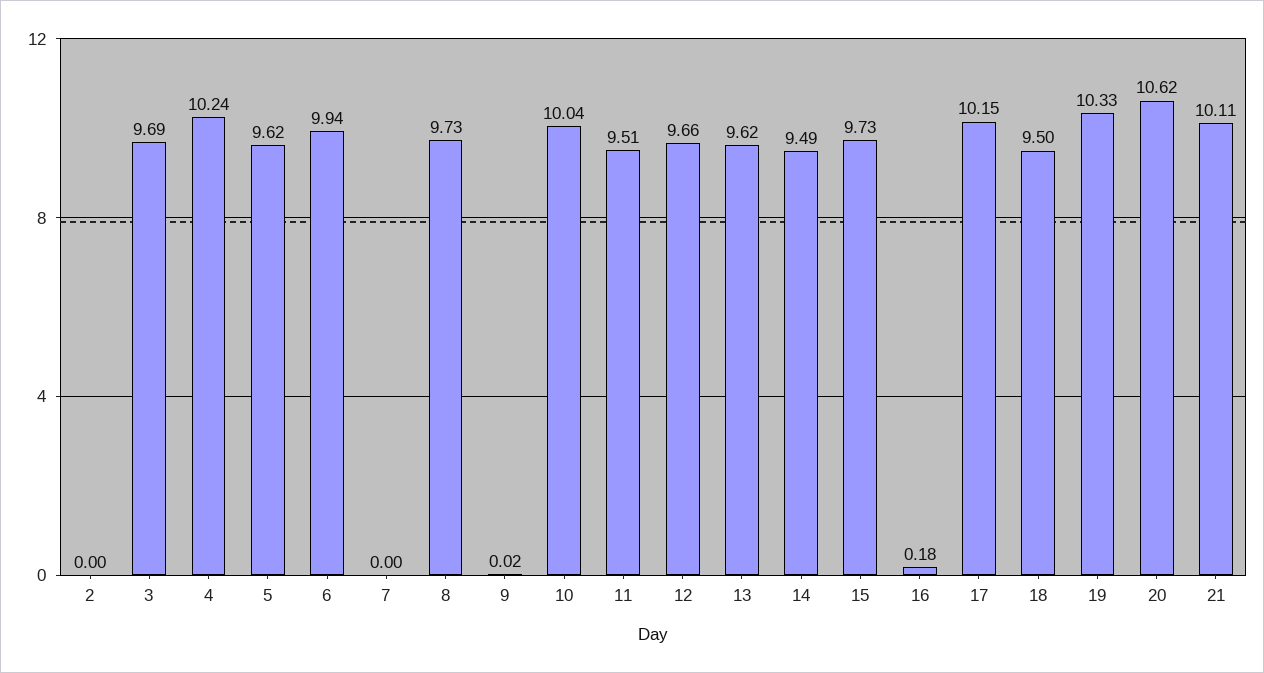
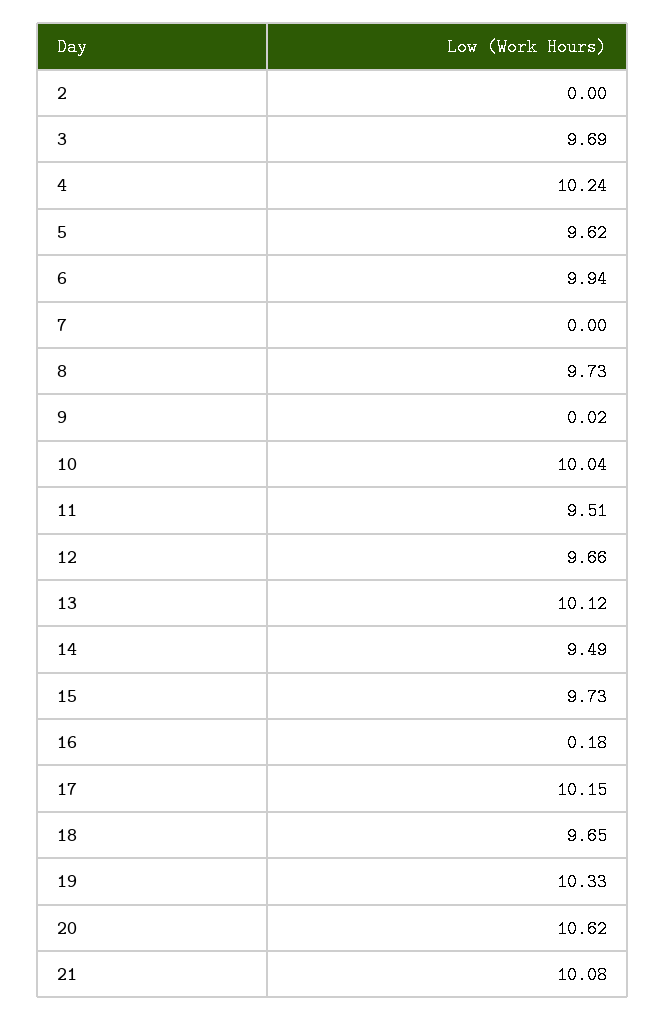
  {
    "2": 0,
    "3": 9.69,
    "4": 10.24,
    "5": 9.62,
    "6": 9.94,
    "7": 0,
    "8": 9.73,
    "9": 0.02,
    "10": 10.04,
    "11": 9.51,
    "12": 9.66,
-   "13": 9.62,
+   "13": 10.12,
    "14": 9.49,
    "15": 9.73,
    "16": 0.18,
    "17": 10.15,
-   "18": 9.5,
+   "18": 9.65,
    "19": 10.33,
    "20": 10.62,
-   "21": 10.11
+   "21": 10.08
  }

